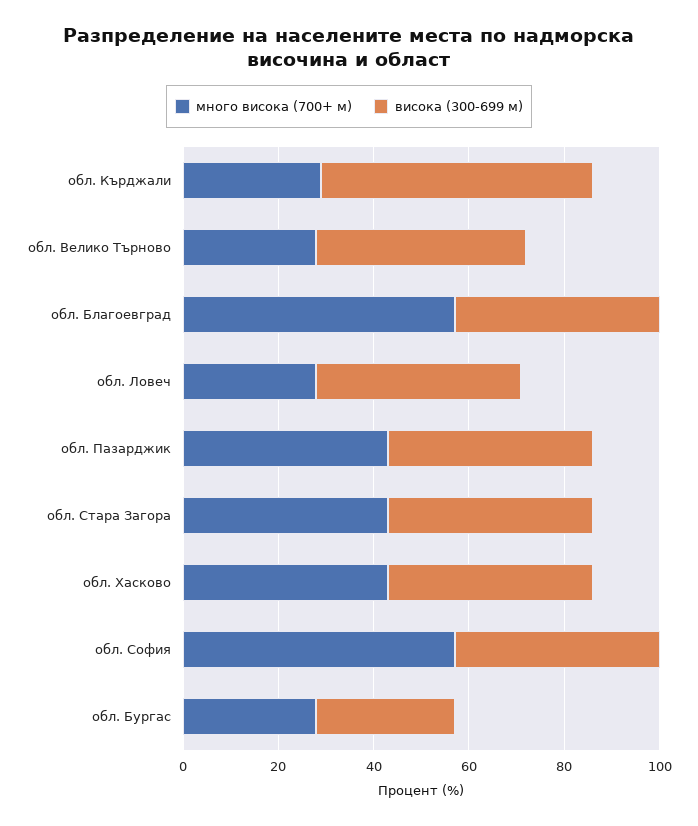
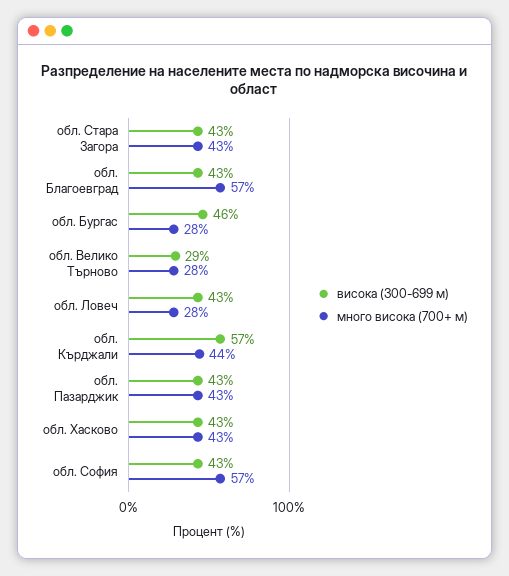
  {
    "много висока (700+ м)": {
-     "обл. Кърджали": 30,
+     "обл. Кърджали": 44,
      "обл. Велико Търново": 28,
      "обл. Благоевград": 57,
      "обл. Ловеч": 28,
      "обл. Пазарджик": 43,
      "обл. Стара Загора": 43,
      "обл. Хасково": 43,
      "обл. София": 57,
      "обл. Бургас": 28
    },
    "висока (300-699 м)": {
      "обл. Кърджали": 57,
-     "обл. Велико Търново": 45,
+     "обл. Велико Търново": 29,
      "обл. Благоевград": 43,
      "обл. Ловеч": 43,
      "обл. Пазарджик": 43,
      "обл. Стара Загора": 43,
      "обл. Хасково": 43,
      "обл. София": 43,
-     "обл. Бургас": 30
+     "обл. Бургас": 46
    }
  }

